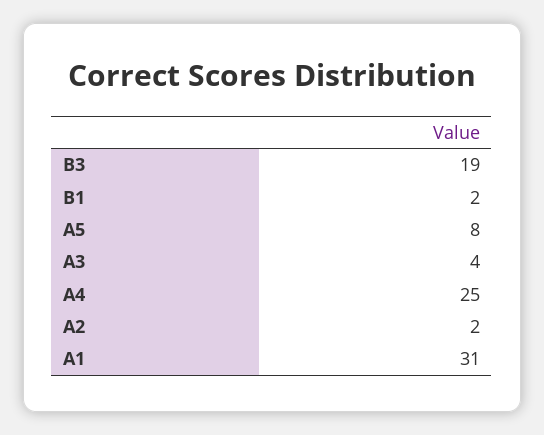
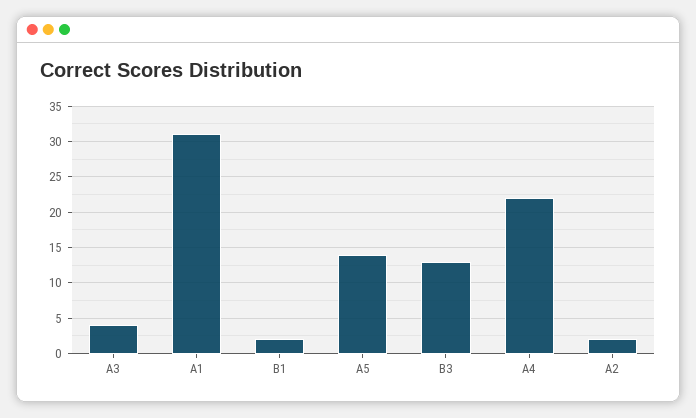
  {
-   "B3": 19,
+   "B3": 13,
    "B1": 2,
-   "A5": 8,
+   "A5": 14,
    "A3": 4,
-   "A4": 25,
+   "A4": 22,
    "A2": 2,
    "A1": 31
  }

